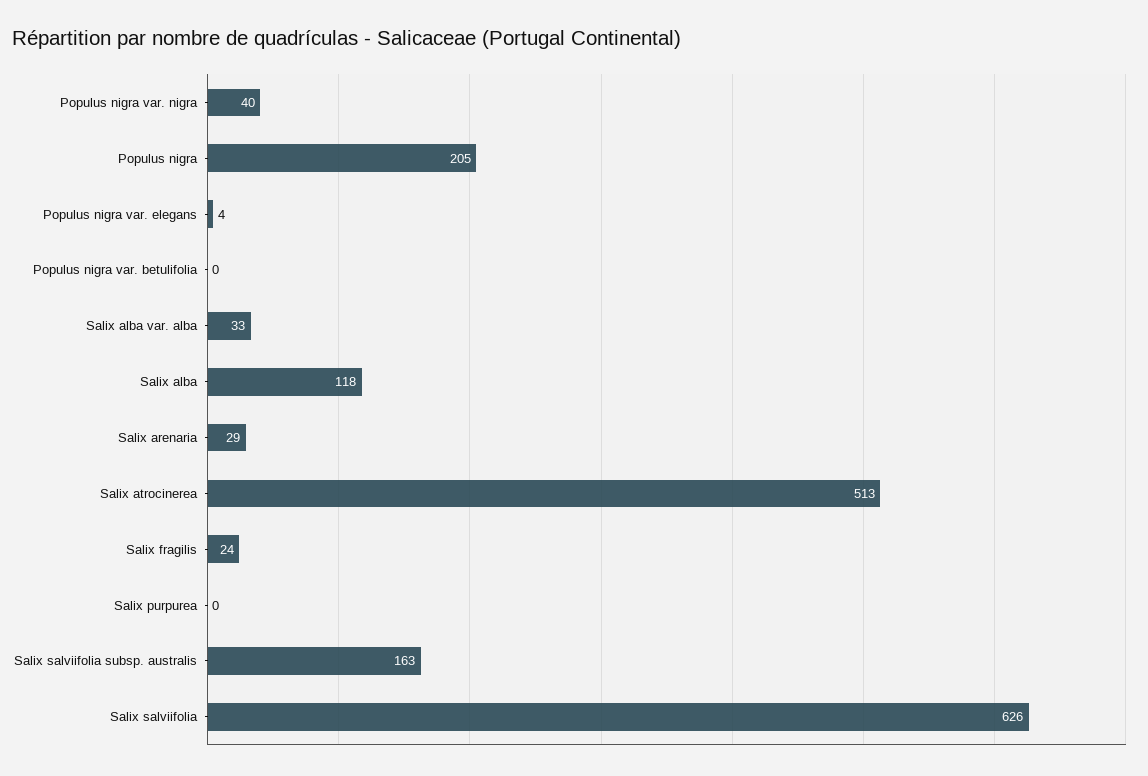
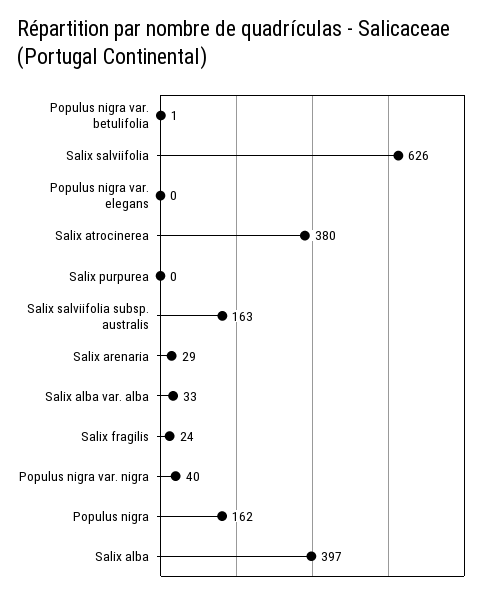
  {
    "Populus nigra var. nigra": 40,
-   "Populus nigra": 205,
+   "Populus nigra": 162,
-   "Populus nigra var. elegans": 4,
+   "Populus nigra var. elegans": 0,
-   "Populus nigra var. betulifolia": 0,
+   "Populus nigra var. betulifolia": 1,
    "Salix alba var. alba": 33,
-   "Salix alba": 118,
+   "Salix alba": 397,
    "Salix arenaria": 29,
-   "Salix atrocinerea": 513,
+   "Salix atrocinerea": 380,
    "Salix fragilis": 24,
    "Salix purpurea": 0,
    "Salix salviifolia subsp. australis": 163,
    "Salix salviifolia": 626
  }

